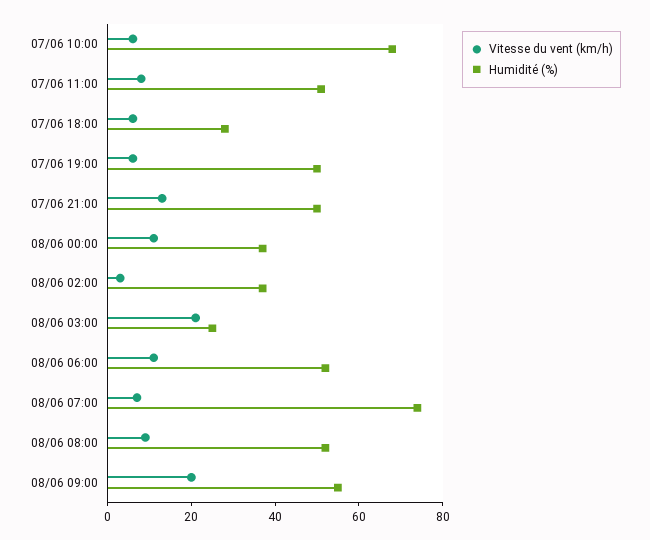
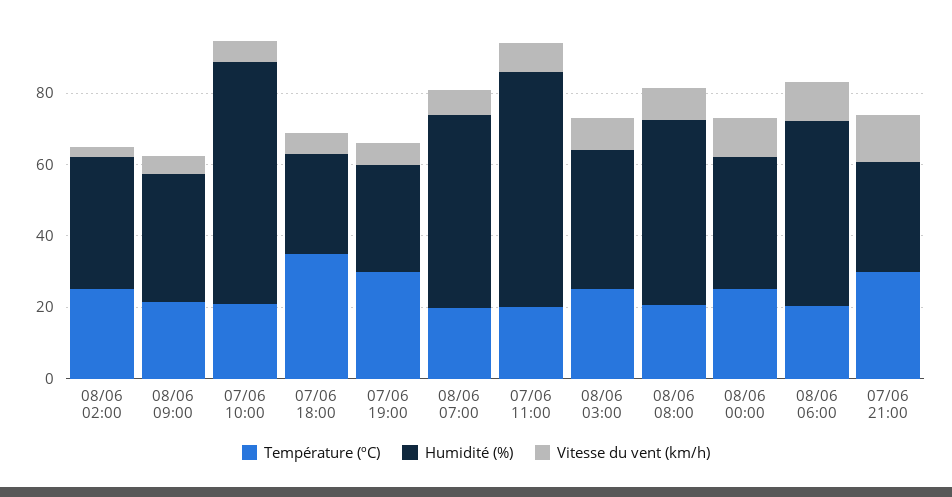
  {
    "Vitesse du vent (km/h)": {
      "07/06 10:00": 5,
      "07/06 11:00": 10,
      "07/06 18:00": 5,
      "07/06 19:00": 5,
      "07/06 21:00": 15,
      "08/06 00:00": 10,
      "08/06 02:00": 5,
-     "08/06 03:00": 20,
+     "08/06 03:00": 10,
      "08/06 06:00": 10,
      "08/06 07:00": 5,
      "08/06 08:00": 10,
-     "08/06 09:00": 20
+     "08/06 09:00": 5
    },
    "Humidité (%)": {
      "07/06 10:00": 70,
-     "07/06 11:00": 50,
+     "07/06 11:00": 65,
      "07/06 18:00": 30,
-     "07/06 19:00": 50,
+     "07/06 19:00": 30,
-     "07/06 21:00": 50,
+     "07/06 21:00": 30,
      "08/06 00:00": 35,
      "08/06 02:00": 35,
-     "08/06 03:00": 25,
+     "08/06 03:00": 40,
      "08/06 06:00": 50,
-     "08/06 07:00": 75,
+     "08/06 07:00": 55,
      "08/06 08:00": 50,
-     "08/06 09:00": 55
+     "08/06 09:00": 35
-   }
+   },
+   "Température (ºC)": {
+     "08/06 02:00": 25,
+     "08/06 09:00": 20,
+     "07/06 10:00": 20,
+     "07/06 18:00": 35,
+     "07/06 19:00": 30,
+     "08/06 07:00": 20,
+     "07/06 11:00": 20,
+     "08/06 03:00": 25,
+     "08/06 08:00": 20,
+     "08/06 00:00": 25,
+     "08/06 06:00": 20,
+     "07/06 21:00": 30
+   }
  }

